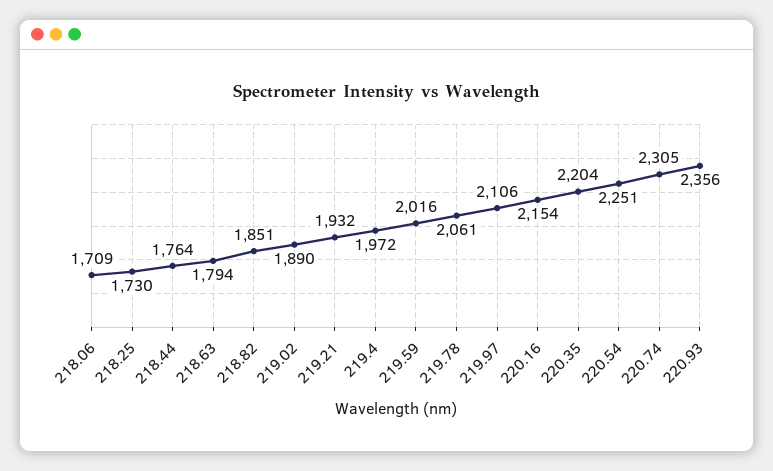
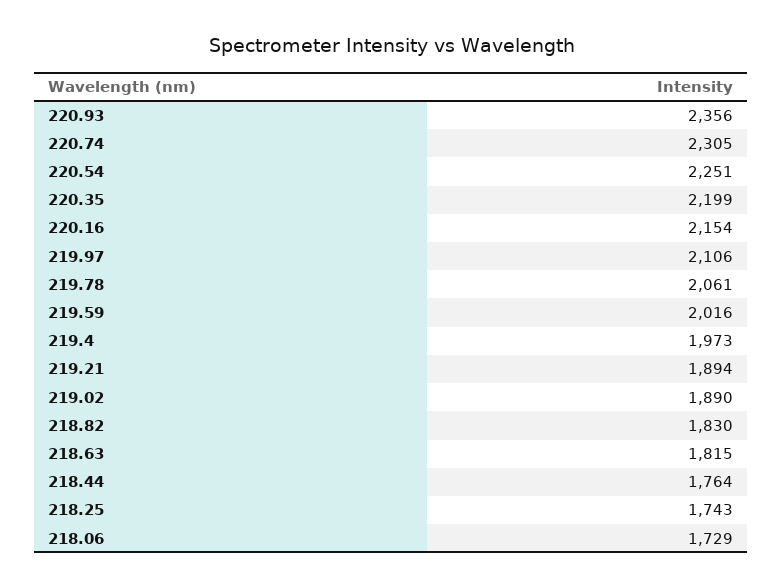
  {
-   "218.06": 1709,
+   "218.06": 1729,
-   "218.25": 1730,
+   "218.25": 1743,
    "218.44": 1764,
-   "218.63": 1794,
+   "218.63": 1815,
-   "218.82": 1851,
+   "218.82": 1830,
    "219.02": 1890,
-   "219.21": 1932,
+   "219.21": 1894,
-   "219.4": 1972,
+   "219.4": 1973,
    "219.59": 2016,
    "219.78": 2061,
    "219.97": 2106,
    "220.16": 2154,
-   "220.35": 2204,
+   "220.35": 2199,
    "220.54": 2251,
    "220.74": 2305,
    "220.93": 2356
  }

